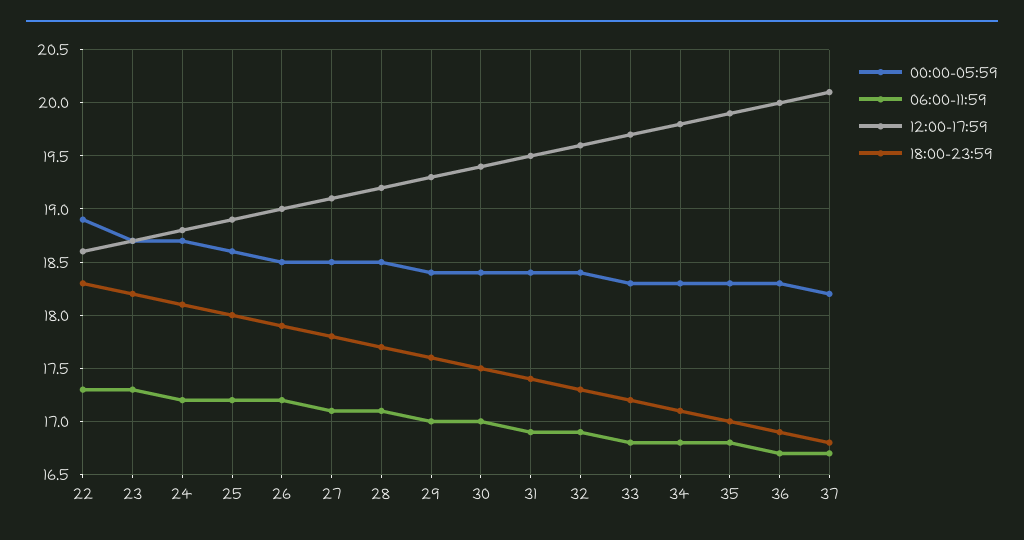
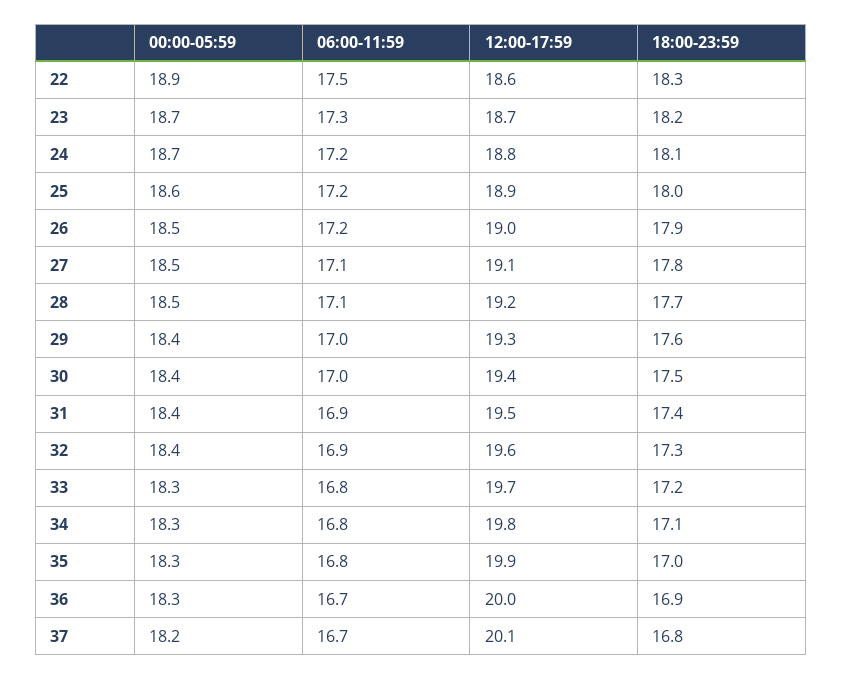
  {
    "00:00-05:59": {
      "22": 18.9,
      "23": 18.7,
      "24": 18.7,
      "25": 18.6,
      "26": 18.5,
      "27": 18.5,
      "28": 18.5,
      "29": 18.4,
      "30": 18.4,
      "31": 18.4,
      "32": 18.4,
      "33": 18.3,
      "34": 18.3,
      "35": 18.3,
      "36": 18.3,
      "37": 18.2
    },
    "06:00-11:59": {
-     "22": 17.3,
+     "22": 17.5,
      "23": 17.3,
      "24": 17.2,
      "25": 17.2,
      "26": 17.2,
      "27": 17.1,
      "28": 17.1,
      "29": 17,
      "30": 17,
      "31": 16.9,
      "32": 16.9,
      "33": 16.8,
      "34": 16.8,
      "35": 16.8,
      "36": 16.7,
      "37": 16.7
    },
    "12:00-17:59": {
      "22": 18.6,
      "23": 18.7,
      "24": 18.8,
      "25": 18.9,
      "26": 19,
      "27": 19.1,
      "28": 19.2,
      "29": 19.3,
      "30": 19.4,
      "31": 19.5,
      "32": 19.6,
      "33": 19.7,
      "34": 19.8,
      "35": 19.9,
      "36": 20,
      "37": 20.1
    },
    "18:00-23:59": {
      "22": 18.3,
      "23": 18.2,
      "24": 18.1,
      "25": 18,
      "26": 17.9,
      "27": 17.8,
      "28": 17.7,
      "29": 17.6,
      "30": 17.5,
      "31": 17.4,
      "32": 17.3,
      "33": 17.2,
      "34": 17.1,
      "35": 17,
      "36": 16.9,
      "37": 16.8
    }
  }

